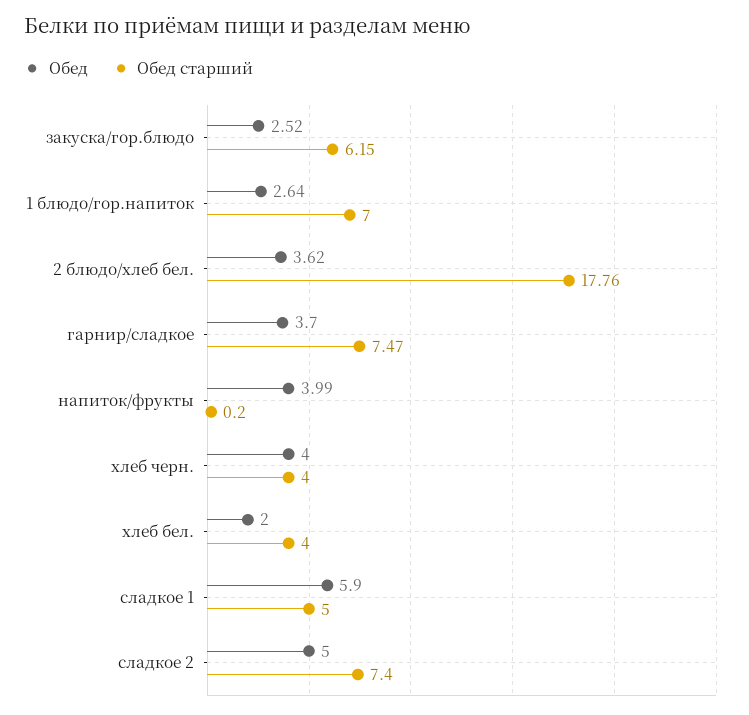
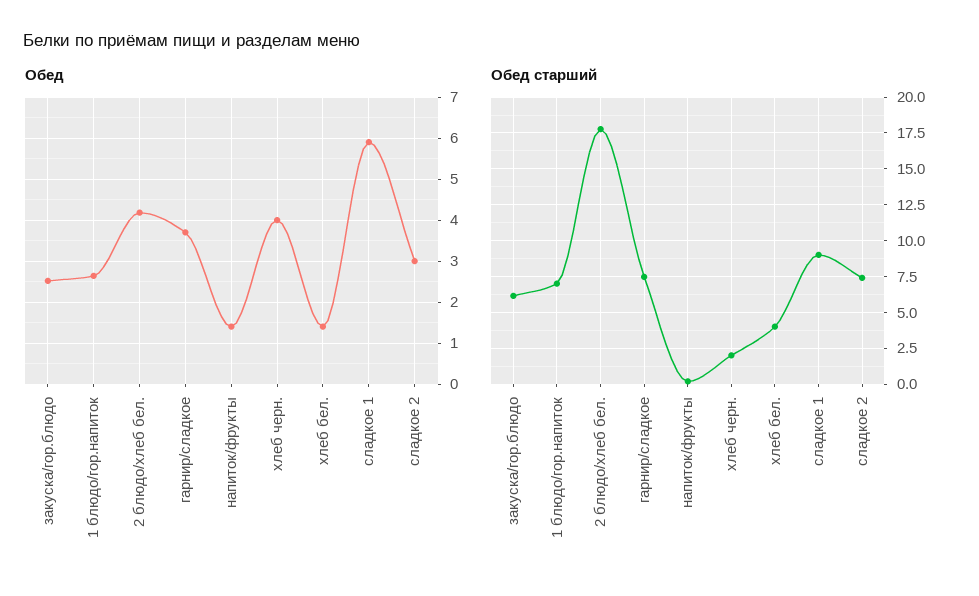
  {
    "Обед": {
      "закуска/гор.блюдо": 2.52,
      "1 блюдо/гор.напиток": 2.64,
-     "2 блюдо/хлеб бел.": 3.62,
+     "2 блюдо/хлеб бел.": 4.2,
      "гарнир/сладкое": 3.7,
-     "напиток/фрукты": 3.99,
+     "напиток/фрукты": 1.4,
      "хлеб черн.": 4,
-     "хлеб бел.": 2,
+     "хлеб бел.": 1.4,
      "сладкое 1": 5.9,
-     "сладкое 2": 5
+     "сладкое 2": 3
    },
    "Обед старший": {
      "закуска/гор.блюдо": 6.15,
      "1 блюдо/гор.напиток": 7,
      "2 блюдо/хлеб бел.": 17.76,
      "гарнир/сладкое": 7.47,
      "напиток/фрукты": 0.2,
-     "хлеб черн.": 4,
+     "хлеб черн.": 2,
      "хлеб бел.": 4,
-     "сладкое 1": 5,
+     "сладкое 1": 9,
      "сладкое 2": 7.4
    }
  }

